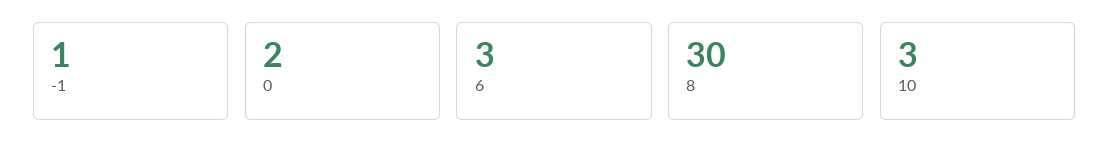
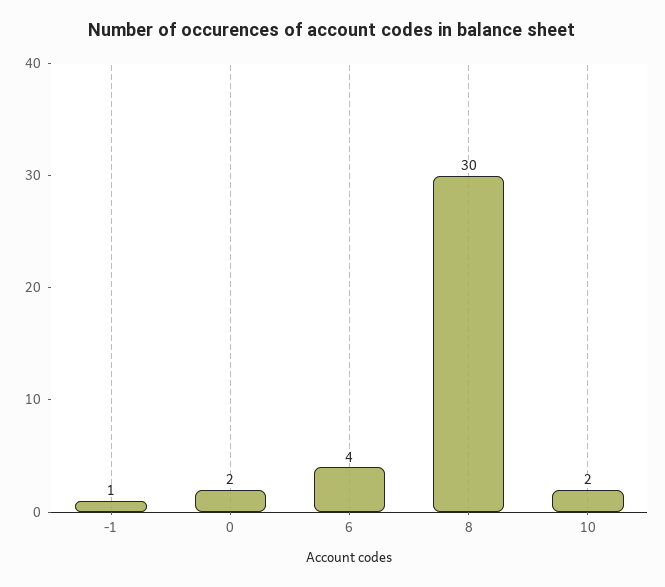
  {
    "-1": 1,
    "0": 2,
-   "6": 3,
+   "6": 4,
    "8": 30,
-   "10": 3
+   "10": 2
  }

